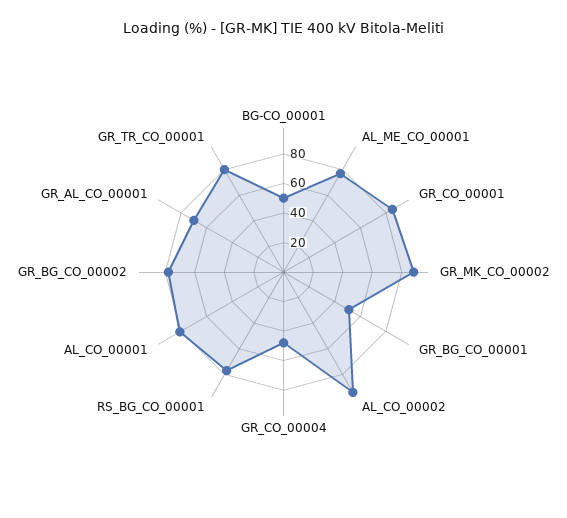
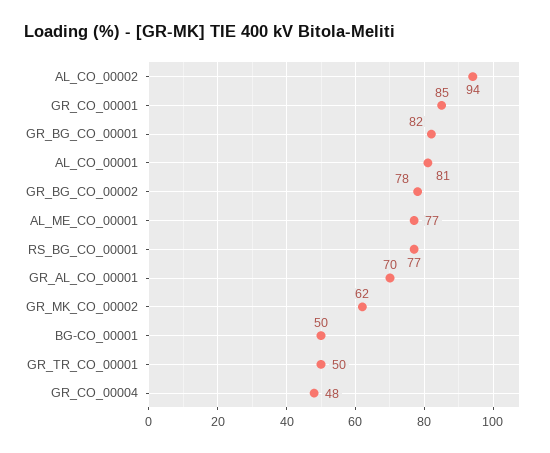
  {
    "BG-CO_00001": 50,
    "AL_ME_CO_00001": 77,
    "GR_CO_00001": 85,
-   "GR_MK_CO_00002": 90,
+   "GR_MK_CO_00002": 62,
-   "GR_BG_CO_00001": 50,
+   "GR_BG_CO_00001": 82,
    "AL_CO_00002": 94,
    "GR_CO_00004": 48,
    "RS_BG_CO_00001": 77,
    "AL_CO_00001": 81,
    "GR_BG_CO_00002": 78,
    "GR_AL_CO_00001": 70,
-   "GR_TR_CO_00001": 80
+   "GR_TR_CO_00001": 50
  }

